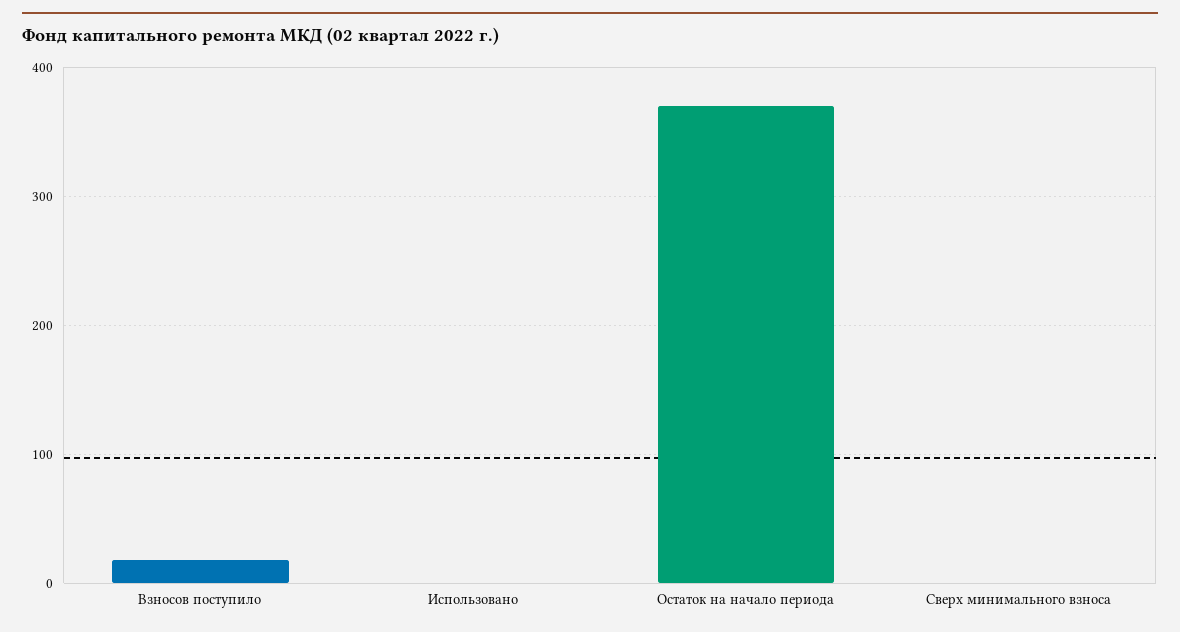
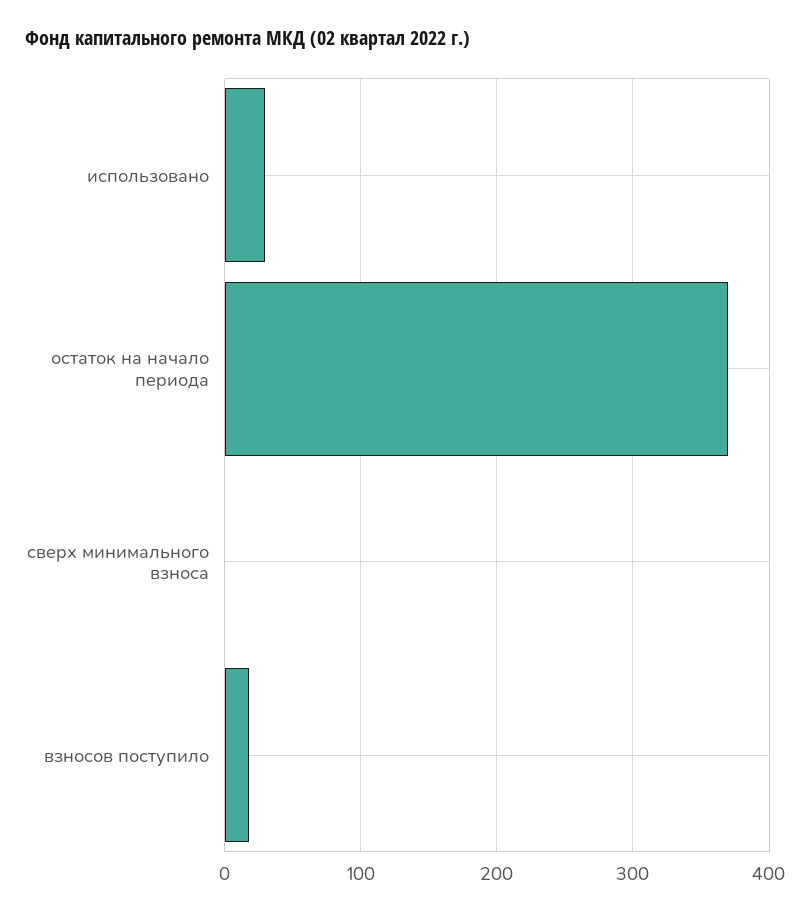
  {
    "Взносов поступило": 20,
-   "Использовано": 0,
+   "Использовано": 30,
    "Остаток на начало периода": 370,
    "Сверх минимального взноса": 0
  }

